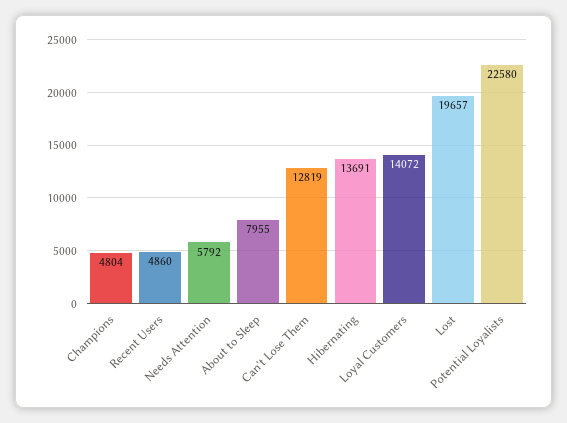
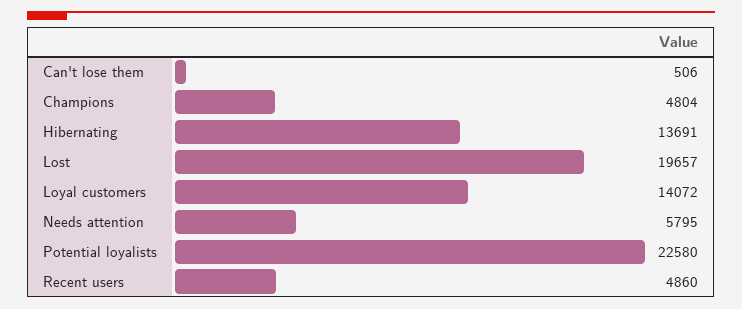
  {
    "Champions": 4804,
    "Recent Users": 4860,
-   "Needs Attention": 5792,
+   "Needs Attention": 5795,
-   "About to Sleep": 7955,
-   "Can't Lose Them": 12819,
+   "Can't Lose Them": 506,
    "Hibernating": 13691,
    "Loyal Customers": 14072,
    "Lost": 19657,
    "Potential Loyalists": 22580
  }

